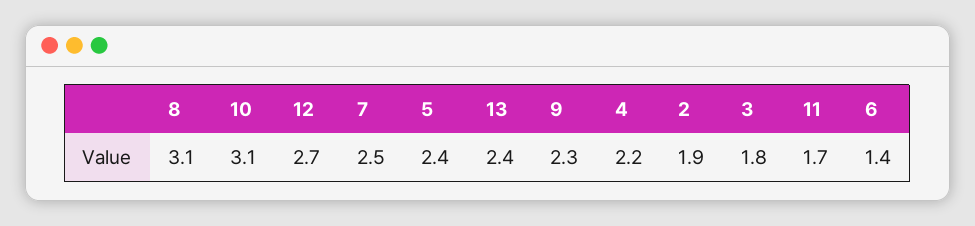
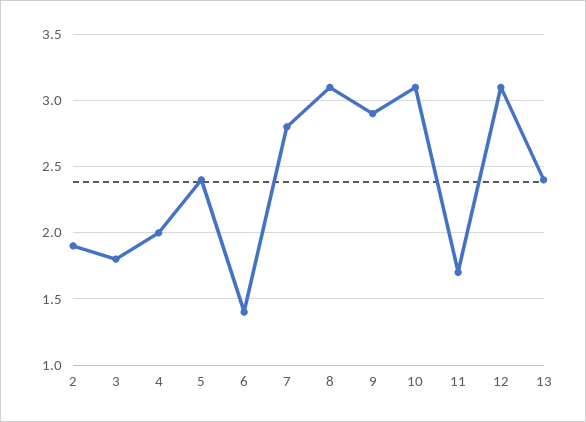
  {
    "8": 3.1,
    "10": 3.1,
-   "12": 2.7,
+   "12": 3.1,
-   "7": 2.5,
+   "7": 2.8,
    "5": 2.4,
    "13": 2.4,
-   "9": 2.3,
+   "9": 2.9,
-   "4": 2.2,
+   "4": 2,
    "2": 1.9,
    "3": 1.8,
    "11": 1.7,
    "6": 1.4
  }

